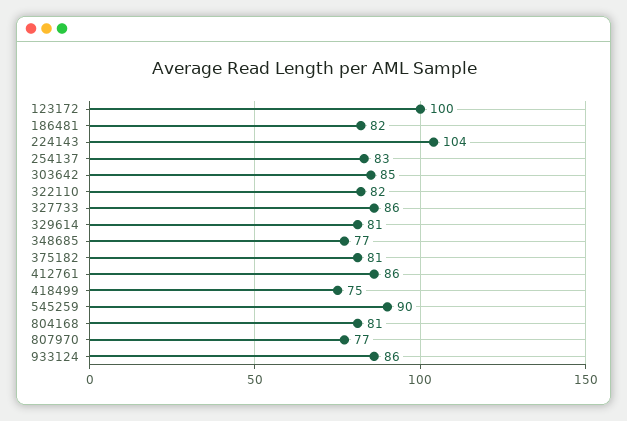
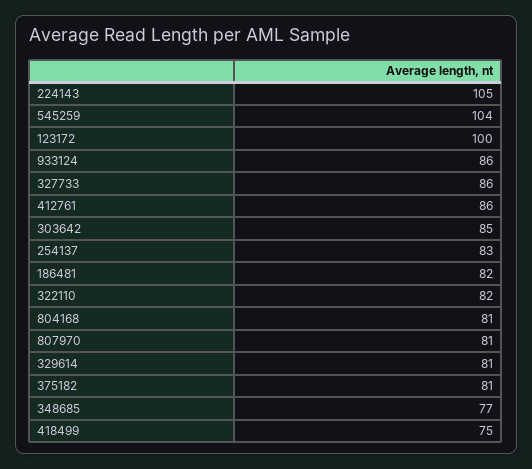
  {
    "123172": 100,
    "186481": 82,
-   "224143": 104,
+   "224143": 105,
    "254137": 83,
    "303642": 85,
    "322110": 82,
    "327733": 86,
    "329614": 81,
    "348685": 77,
    "375182": 81,
    "412761": 86,
    "418499": 75,
-   "545259": 90,
+   "545259": 104,
    "804168": 81,
-   "807970": 77,
+   "807970": 81,
    "933124": 86
  }

